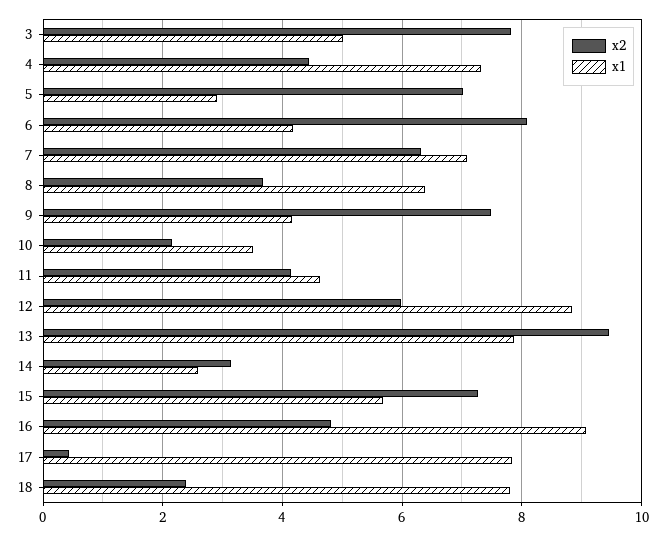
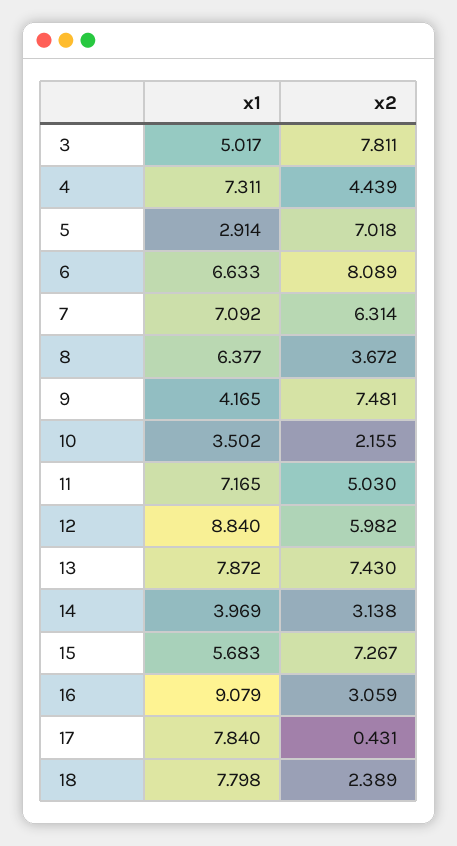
  {
    "x2": {
      "3": 7.811,
      "4": 4.439,
      "5": 7.018,
      "6": 8.089,
      "7": 6.314,
      "8": 3.672,
      "9": 7.481,
      "10": 2.155,
-     "11": 4.2,
+     "11": 5.03,
      "12": 5.982,
-     "13": 9.4,
+     "13": 7.43,
      "14": 3.138,
      "15": 7.267,
-     "16": 4.8,
+     "16": 3.059,
      "17": 0.431,
      "18": 2.389
    },
    "x1": {
      "3": 5.017,
      "4": 7.311,
      "5": 2.914,
-     "6": 4.2,
+     "6": 6.633,
      "7": 7.092,
      "8": 6.377,
      "9": 4.165,
      "10": 3.502,
-     "11": 4.6,
+     "11": 7.165,
      "12": 8.84,
      "13": 7.872,
-     "14": 2.6,
+     "14": 3.969,
      "15": 5.683,
      "16": 9.079,
      "17": 7.84,
      "18": 7.798
    }
  }

